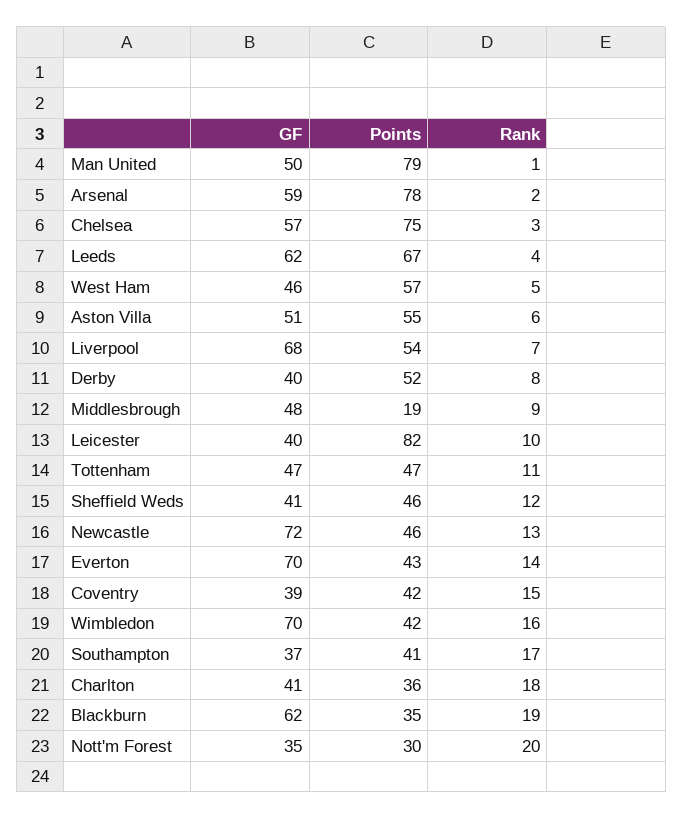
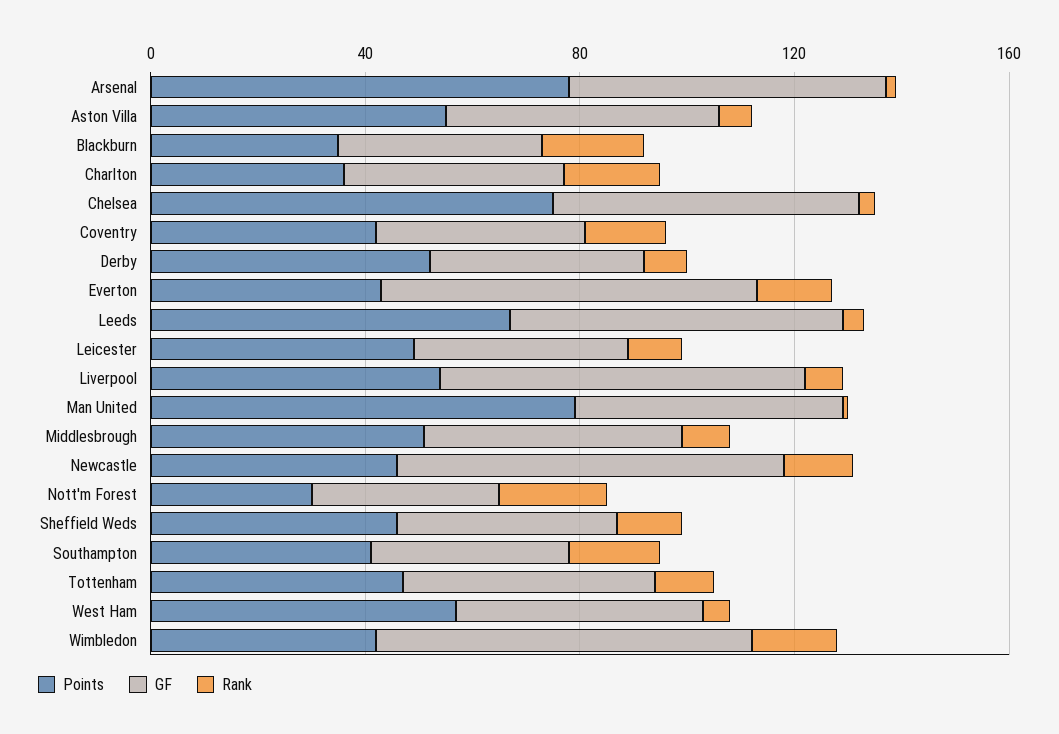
  {
    "GF": {
      "Man United": 50,
      "Arsenal": 59,
      "Chelsea": 57,
      "Leeds": 62,
      "West Ham": 46,
      "Aston Villa": 51,
      "Liverpool": 68,
      "Derby": 40,
      "Middlesbrough": 48,
      "Leicester": 40,
      "Tottenham": 47,
      "Sheffield Weds": 41,
      "Newcastle": 72,
      "Everton": 70,
      "Coventry": 39,
      "Wimbledon": 70,
      "Southampton": 37,
      "Charlton": 41,
-     "Blackburn": 62,
+     "Blackburn": 40,
      "Nott'm Forest": 35
    },
    "Points": {
      "Man United": 79,
      "Arsenal": 78,
      "Chelsea": 75,
      "Leeds": 67,
      "West Ham": 57,
      "Aston Villa": 55,
      "Liverpool": 54,
      "Derby": 52,
-     "Middlesbrough": 19,
+     "Middlesbrough": 50,
-     "Leicester": 82,
+     "Leicester": 50,
      "Tottenham": 47,
      "Sheffield Weds": 46,
      "Newcastle": 46,
      "Everton": 43,
      "Coventry": 42,
      "Wimbledon": 42,
      "Southampton": 41,
      "Charlton": 36,
      "Blackburn": 35,
      "Nott'm Forest": 30
    },
    "Rank": {
      "Man United": 1,
      "Arsenal": 2,
      "Chelsea": 3,
      "Leeds": 4,
      "West Ham": 5,
      "Aston Villa": 6,
      "Liverpool": 7,
      "Derby": 8,
      "Middlesbrough": 9,
      "Leicester": 10,
      "Tottenham": 11,
      "Sheffield Weds": 12,
      "Newcastle": 13,
      "Everton": 14,
      "Coventry": 15,
      "Wimbledon": 16,
      "Southampton": 17,
      "Charlton": 18,
      "Blackburn": 19,
      "Nott'm Forest": 20
    }
  }

